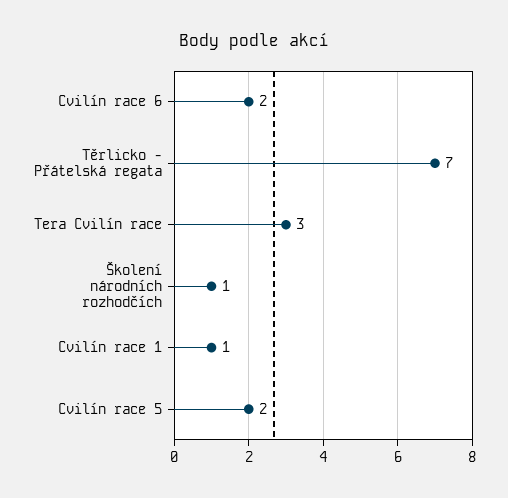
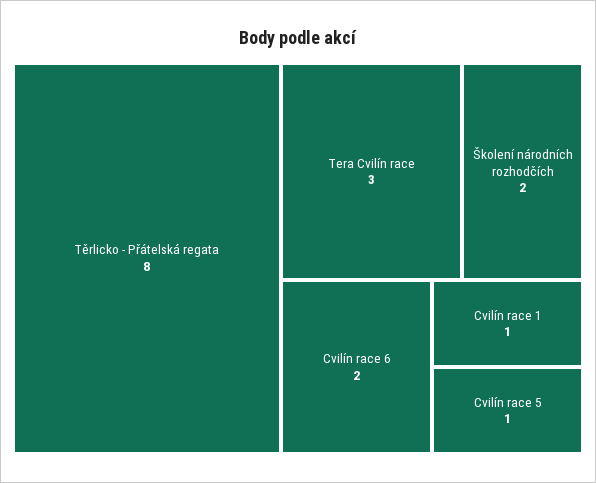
  {
    "Cvilín race 6": 2,
-   "Těrlicko - Přátelská regata": 7,
+   "Těrlicko - Přátelská regata": 8,
    "Tera Cvilín race": 3,
-   "Školení národních rozhodčích": 1,
+   "Školení národních rozhodčích": 2,
    "Cvilín race 1": 1,
-   "Cvilín race 5": 2
+   "Cvilín race 5": 1
  }

